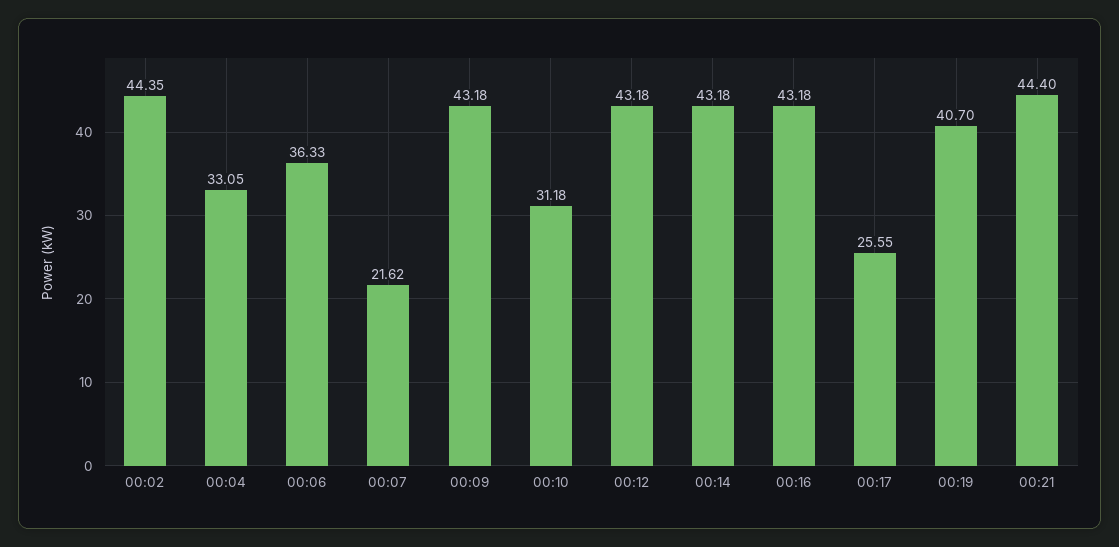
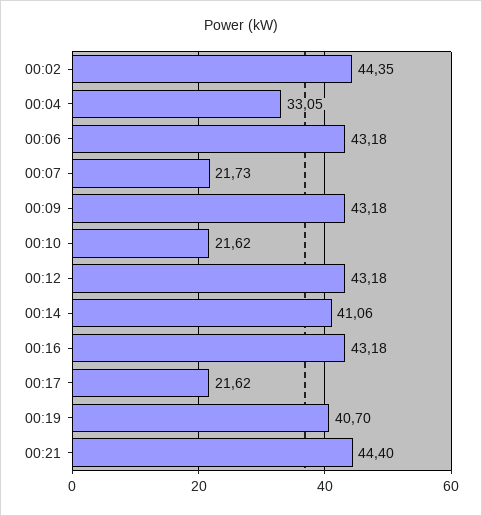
  {
    "00:02": 44.35,
    "00:04": 33.05,
-   "00:06": 36.33,
+   "00:06": 43.18,
-   "00:07": 21.62,
+   "00:07": 21.73,
    "00:09": 43.18,
-   "00:10": 31.18,
+   "00:10": 21.62,
    "00:12": 43.18,
-   "00:14": 43.18,
+   "00:14": 41.06,
    "00:16": 43.18,
-   "00:17": 25.55,
+   "00:17": 21.62,
    "00:19": 40.7,
    "00:21": 44.4
  }

